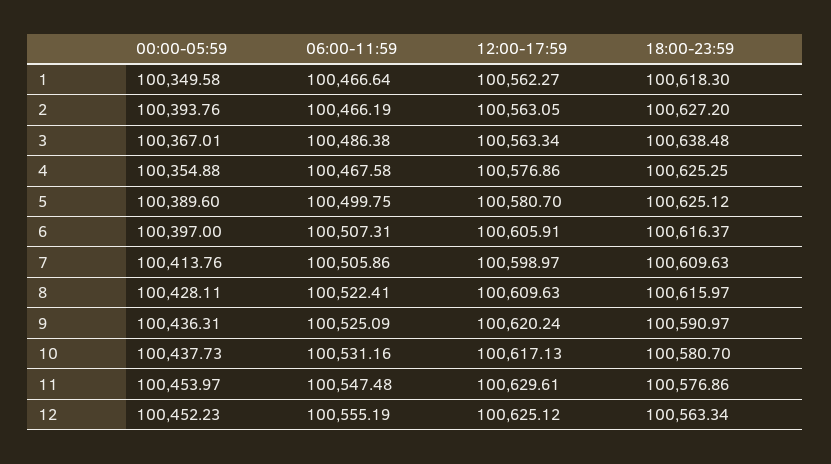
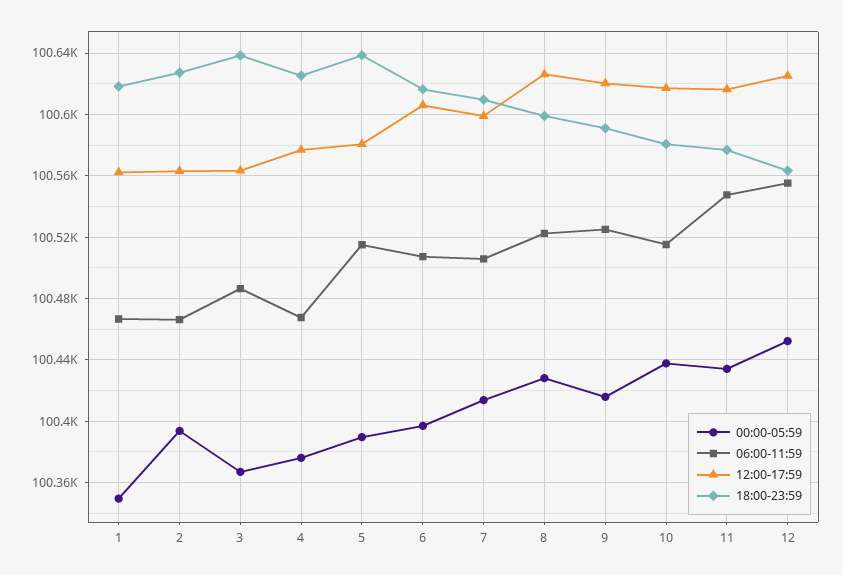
  {
    "00:00-05:59": {
      "1": 100349.58,
      "2": 100393.76,
      "3": 100367.01,
-     "4": 100354.88,
+     "4": 100375,
      "5": 100389.6,
      "6": 100397,
      "7": 100413.76,
      "8": 100428.11,
-     "9": 100436.31,
+     "9": 100415,
      "10": 100437.73,
-     "11": 100453.97,
+     "11": 100435,
      "12": 100452.23
    },
    "06:00-11:59": {
      "1": 100466.64,
      "2": 100466.19,
      "3": 100486.38,
      "4": 100467.58,
-     "5": 100499.75,
+     "5": 100515,
      "6": 100507.31,
      "7": 100505.86,
      "8": 100522.41,
      "9": 100525.09,
-     "10": 100531.16,
+     "10": 100515,
      "11": 100547.48,
      "12": 100555.19
    },
    "12:00-17:59": {
      "1": 100562.27,
      "2": 100563.05,
      "3": 100563.34,
      "4": 100576.86,
      "5": 100580.7,
      "6": 100605.91,
      "7": 100598.97,
-     "8": 100609.63,
+     "8": 100625,
      "9": 100620.24,
      "10": 100617.13,
-     "11": 100629.61,
+     "11": 100615,
      "12": 100625.12
    },
    "18:00-23:59": {
      "1": 100618.3,
      "2": 100627.2,
      "3": 100638.48,
      "4": 100625.25,
-     "5": 100625.12,
+     "5": 100640,
      "6": 100616.37,
      "7": 100609.63,
-     "8": 100615.97,
+     "8": 100600,
      "9": 100590.97,
      "10": 100580.7,
      "11": 100576.86,
      "12": 100563.34
    }
  }

